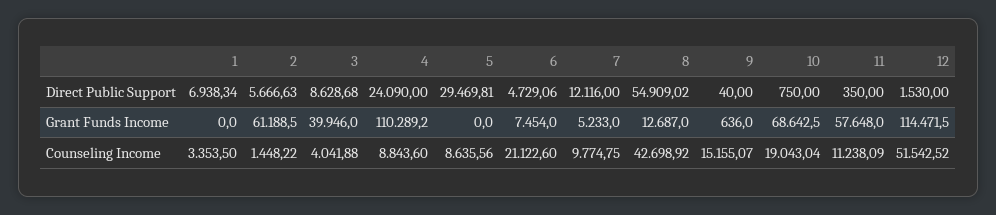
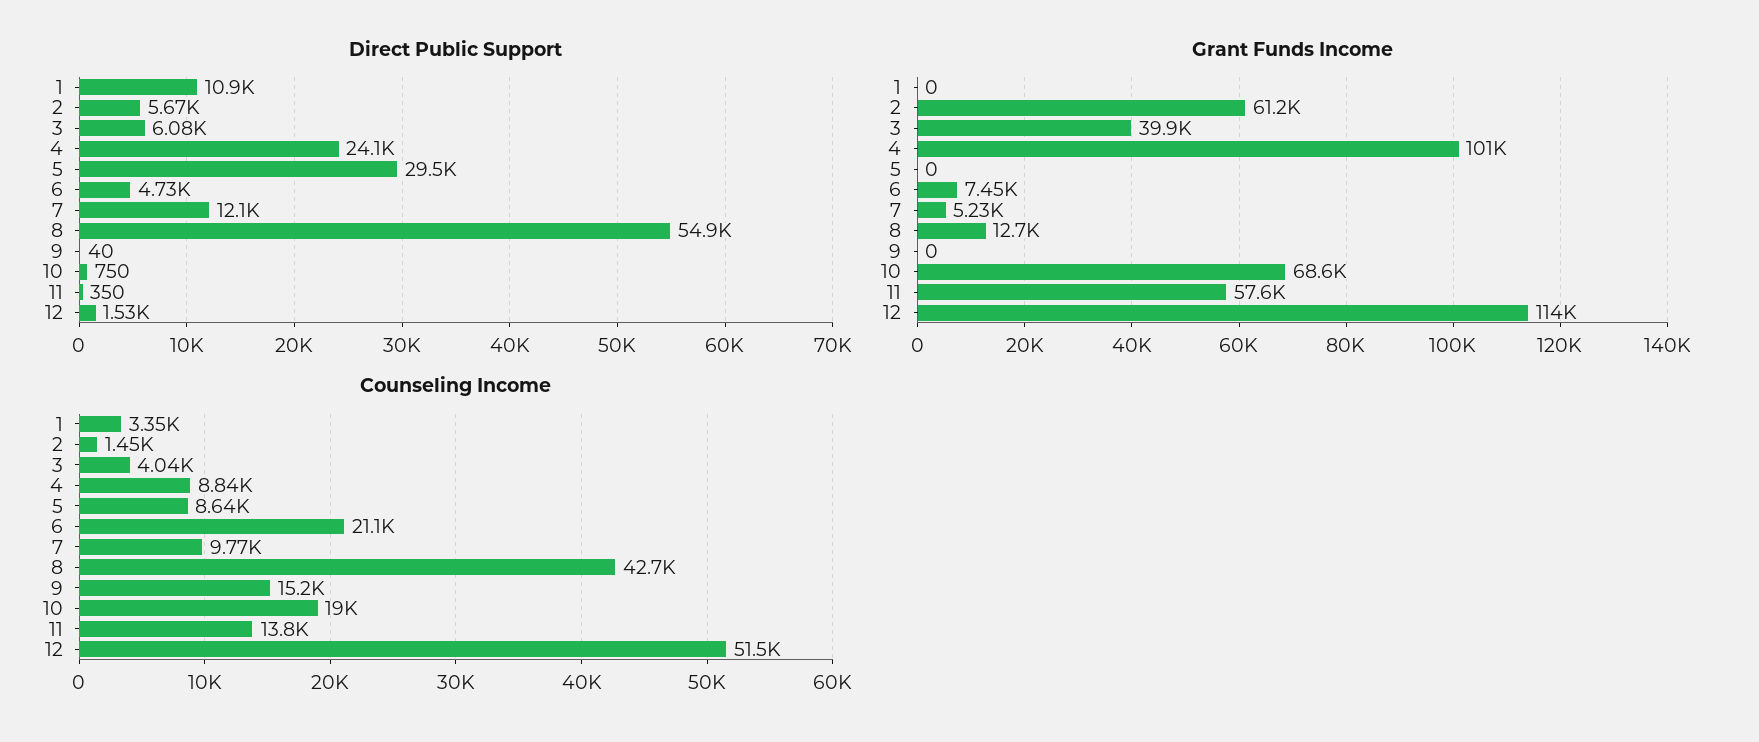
  {
    "Direct Public Support": {
-     "1": 6938.34,
+     "1": 10900,
      "2": 5666.63,
-     "3": 8628.68,
+     "3": 6080,
      "4": 24090,
      "5": 29469.81,
      "6": 4729.06,
      "7": 12116,
      "8": 54909.02,
      "9": 40,
      "10": 750,
      "11": 350,
      "12": 1530
    },
    "Grant Funds Income": {
      "1": 0,
      "2": 61188.5,
      "3": 39946,
-     "4": 110289.2,
+     "4": 101000,
      "5": 0,
      "6": 7454,
      "7": 5233,
      "8": 12687,
-     "9": 636,
+     "9": 0,
      "10": 68642.5,
      "11": 57648,
      "12": 114471.5
    },
    "Counseling Income": {
      "1": 3353.5,
      "2": 1448.22,
      "3": 4041.88,
      "4": 8843.6,
      "5": 8635.56,
      "6": 21122.6,
      "7": 9774.75,
      "8": 42698.92,
      "9": 15155.07,
      "10": 19043.04,
-     "11": 11238.09,
+     "11": 13800,
      "12": 51542.52
    }
  }

